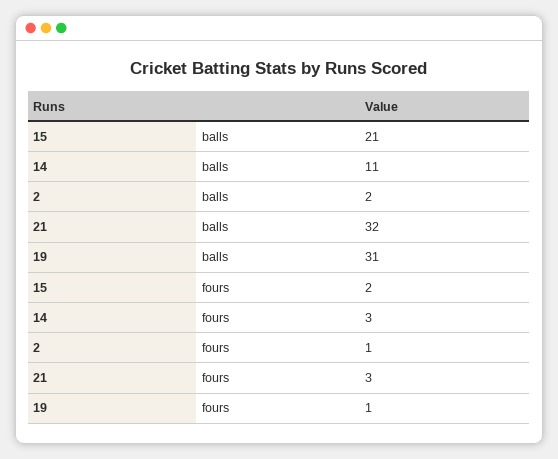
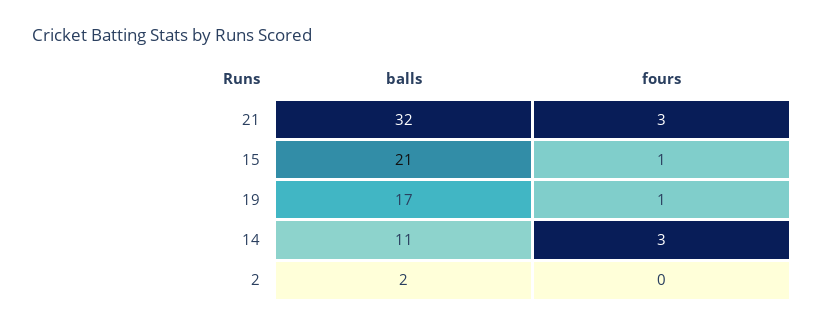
  {
    "15": {
      "balls": 21,
-     "fours": 2
+     "fours": 1
    },
    "14": {
      "balls": 11,
      "fours": 3
    },
    "2": {
      "balls": 2,
-     "fours": 1
+     "fours": 0
    },
    "21": {
      "balls": 32,
      "fours": 3
    },
    "19": {
-     "balls": 31,
+     "balls": 17,
      "fours": 1
    }
  }

